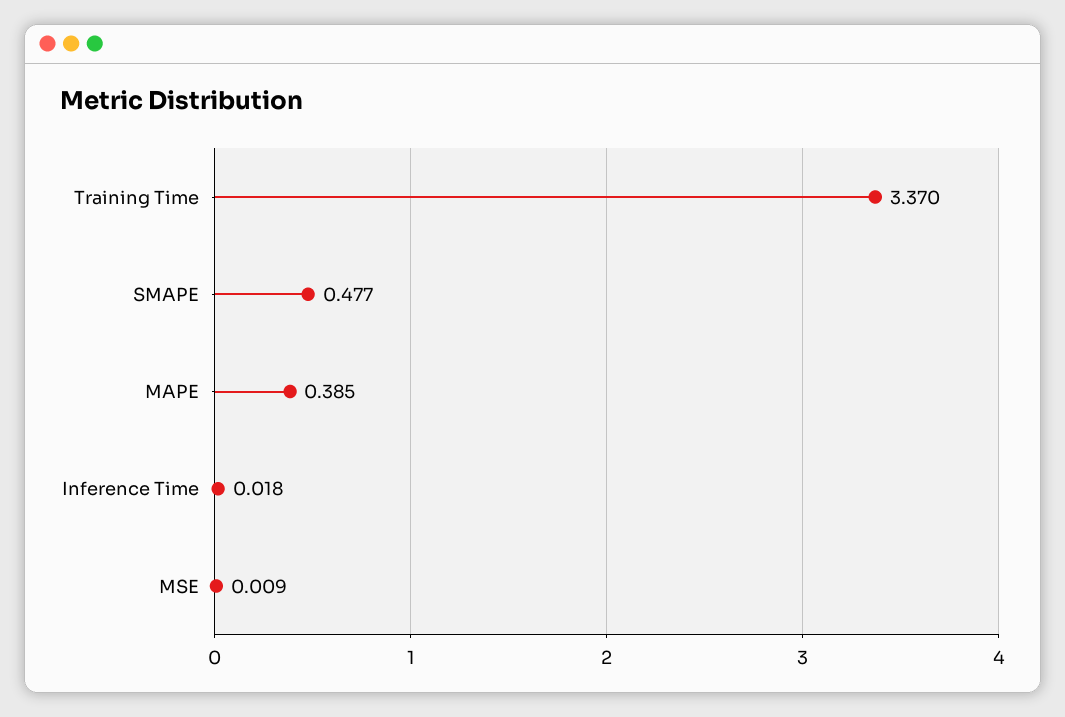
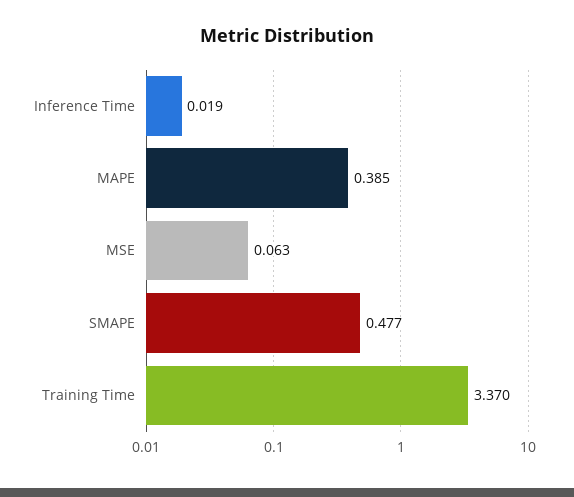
  {
    "Training Time": 3.37,
    "SMAPE": 0.477,
    "MAPE": 0.385,
-   "Inference Time": 0.018,
+   "Inference Time": 0.019,
-   "MSE": 0.009
+   "MSE": 0.063
  }

